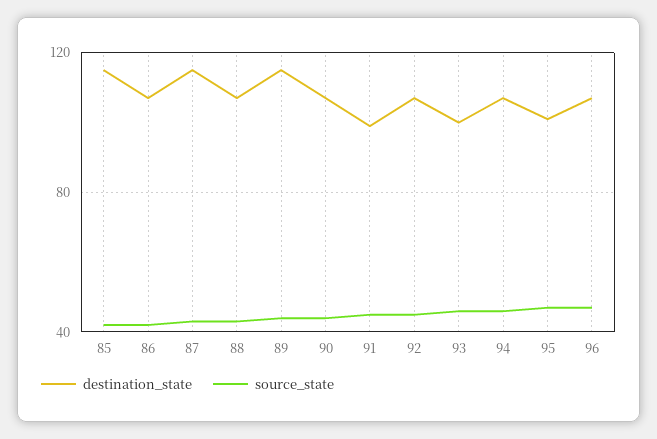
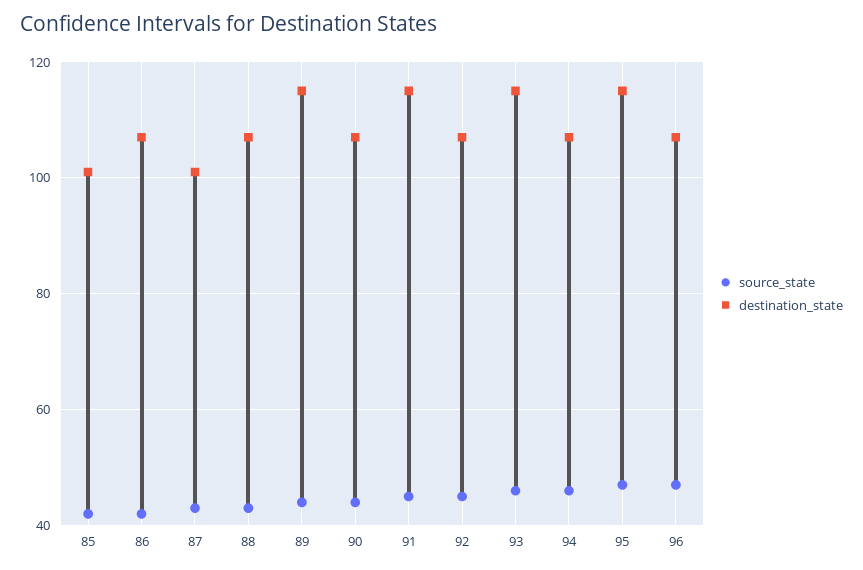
  {
    "destination_state": {
-     "85": 115,
+     "85": 100,
      "86": 105,
-     "87": 115,
+     "87": 100,
      "88": 105,
      "89": 115,
      "90": 105,
-     "91": 100,
+     "91": 115,
      "92": 105,
-     "93": 100,
+     "93": 115,
      "94": 105,
-     "95": 100,
+     "95": 115,
      "96": 105
    },
    "source_state": {
      "85": 40,
      "86": 40,
      "87": 45,
      "88": 45,
      "89": 45,
      "90": 45,
      "91": 45,
      "92": 45,
      "93": 45,
      "94": 45,
      "95": 45,
      "96": 45
    }
  }

